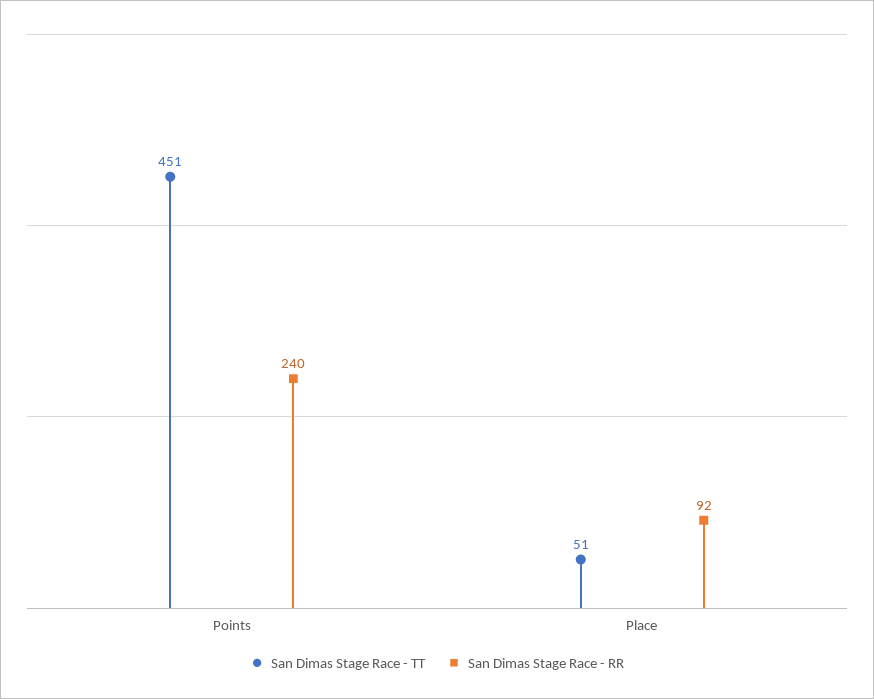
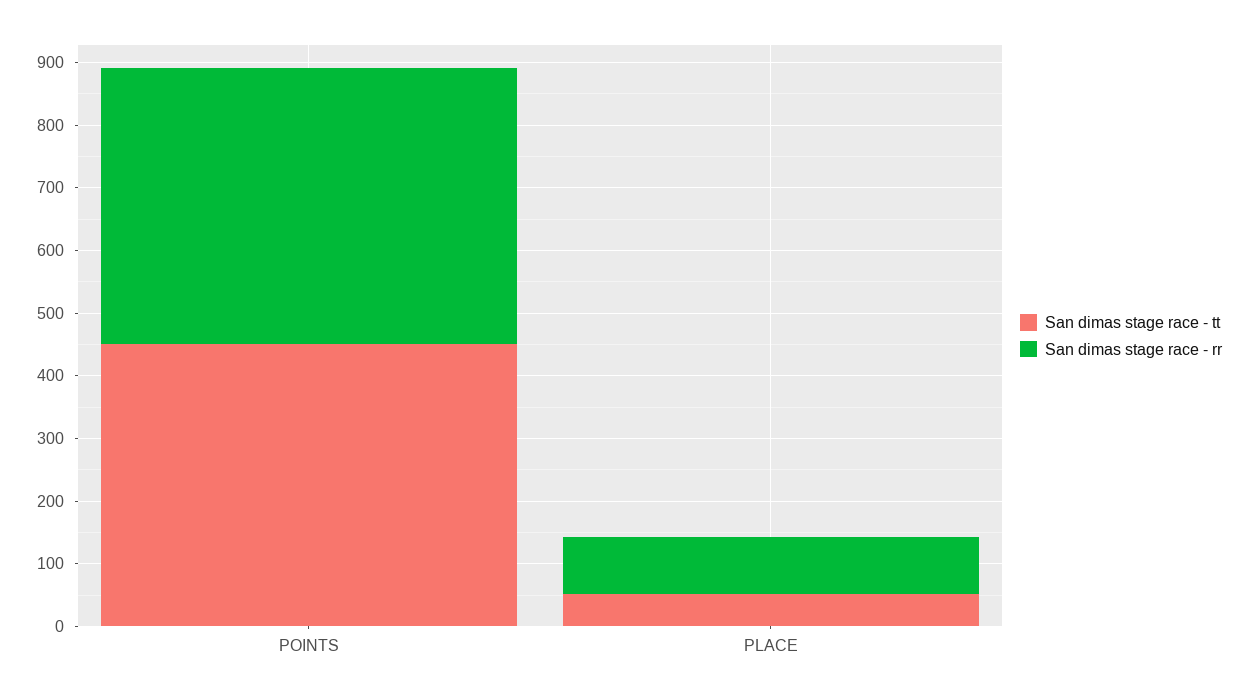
  {
    "San Dimas Stage Race - TT": {
      "Points": 451,
      "Place": 51
    },
    "San Dimas Stage Race - RR": {
-     "Points": 240,
+     "Points": 440,
      "Place": 92
    }
  }

